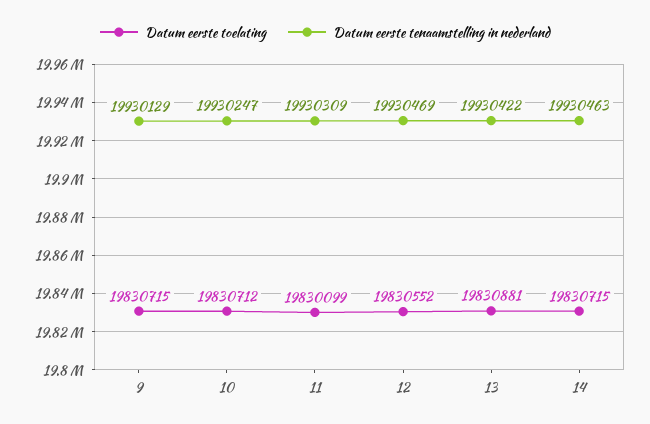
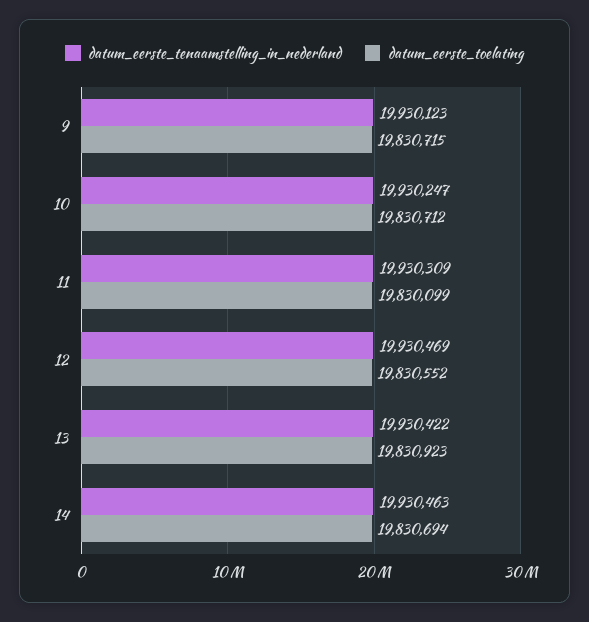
  {
    "Datum eerste toelating": {
      "9": 19830715,
      "10": 19830712,
      "11": 19830099,
      "12": 19830552,
-     "13": 19830881,
+     "13": 19830923,
-     "14": 19830715
+     "14": 19830694
    },
    "Datum eerste tenaamstelling in nederland": {
-     "9": 19930129,
+     "9": 19930123,
      "10": 19930247,
      "11": 19930309,
      "12": 19930469,
      "13": 19930422,
      "14": 19930463
    }
  }

